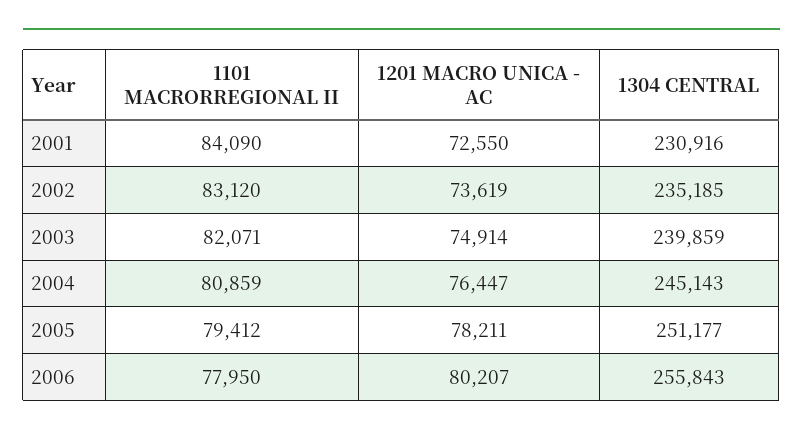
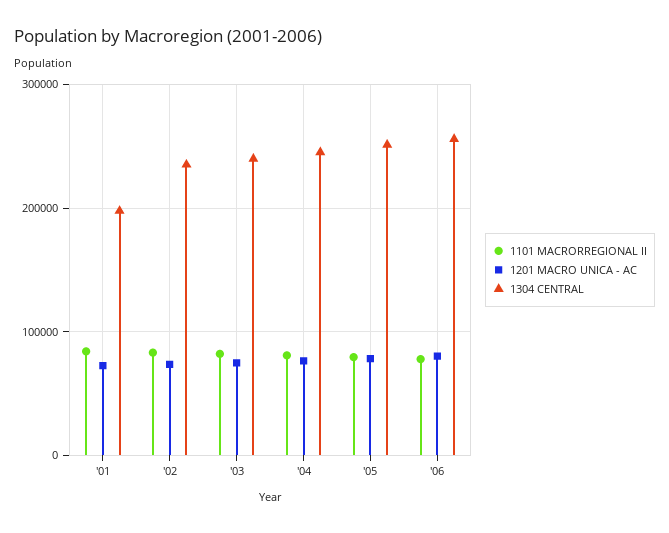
  {
    "1101 MACRORREGIONAL II": {
      "2001": 84090,
      "2002": 83120,
      "2003": 82071,
      "2004": 80859,
      "2005": 79412,
      "2006": 77950
    },
    "1201 MACRO UNICA - AC": {
      "2001": 72550,
      "2002": 73619,
      "2003": 74914,
      "2004": 76447,
      "2005": 78211,
      "2006": 80207
    },
    "1304 CENTRAL": {
-     "2001": 230916,
+     "2001": 200000,
      "2002": 235185,
      "2003": 239859,
      "2004": 245143,
      "2005": 251177,
      "2006": 255843
    }
  }

